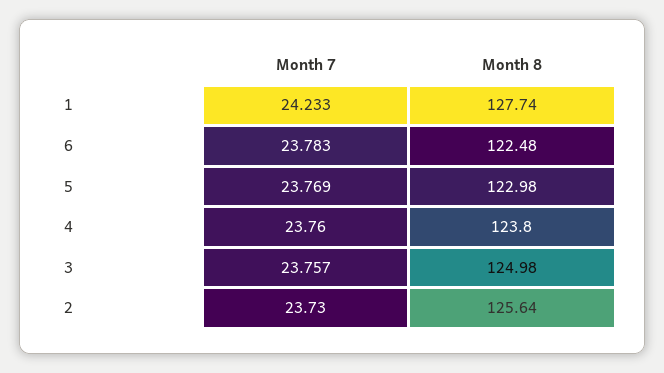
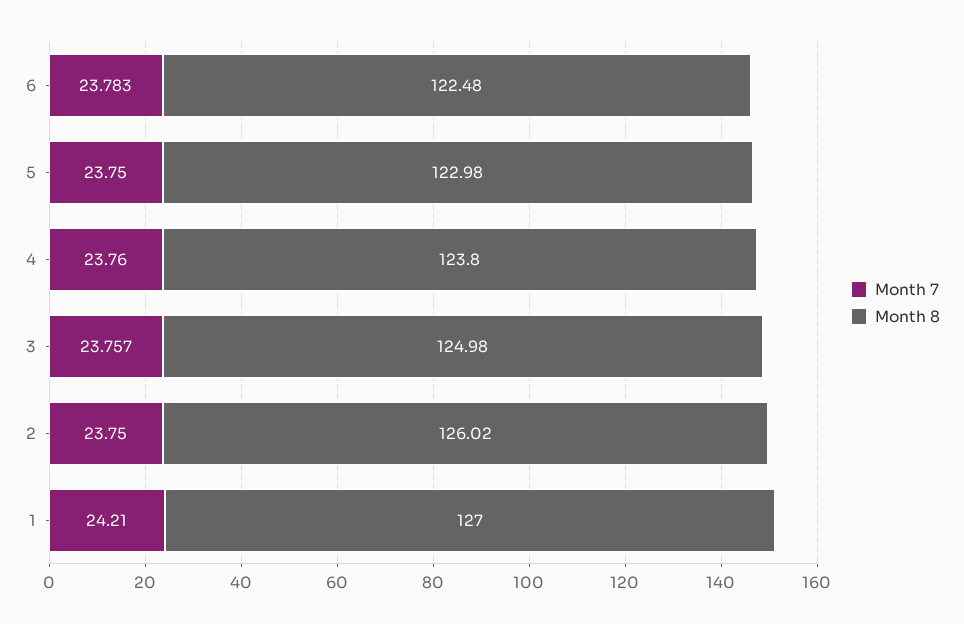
  {
    "Month 7": {
-     "1": 24.233,
+     "1": 24.21,
      "6": 23.783,
-     "5": 23.769,
+     "5": 23.75,
      "4": 23.76,
      "3": 23.757,
-     "2": 23.73
+     "2": 23.75
    },
    "Month 8": {
-     "1": 127.74,
+     "1": 127,
      "6": 122.48,
      "5": 122.98,
      "4": 123.8,
      "3": 124.98,
-     "2": 125.64
+     "2": 126.02
    }
  }

